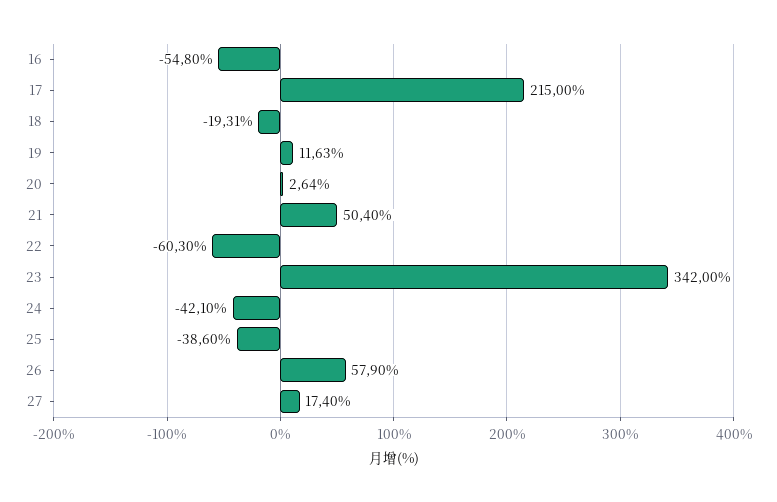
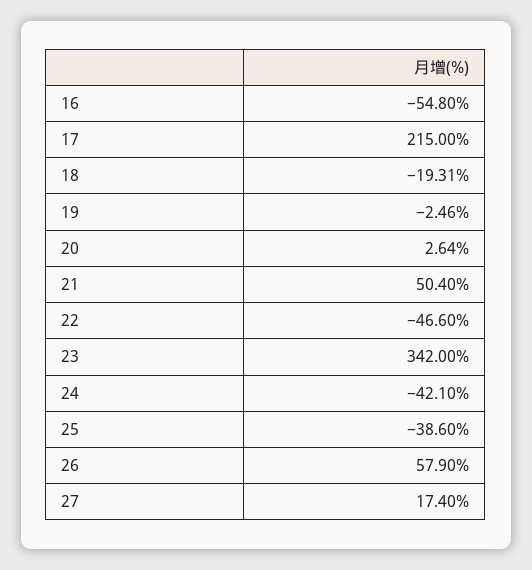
  {
    "16": -54.8,
    "17": 215,
    "18": -19.31,
-   "19": 11.63,
+   "19": -2.46,
    "20": 2.64,
    "21": 50.4,
-   "22": -60.3,
+   "22": -46.6,
    "23": 342,
    "24": -42.1,
    "25": -38.6,
    "26": 57.9,
    "27": 17.4
  }

